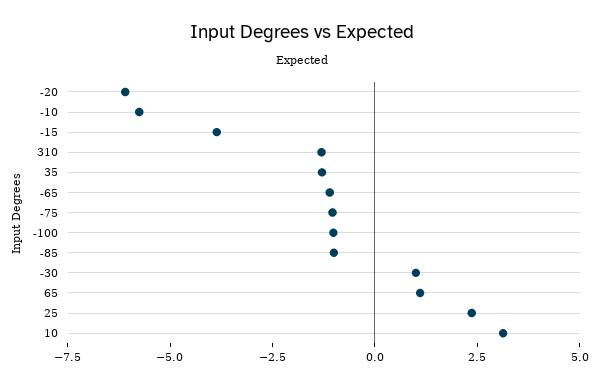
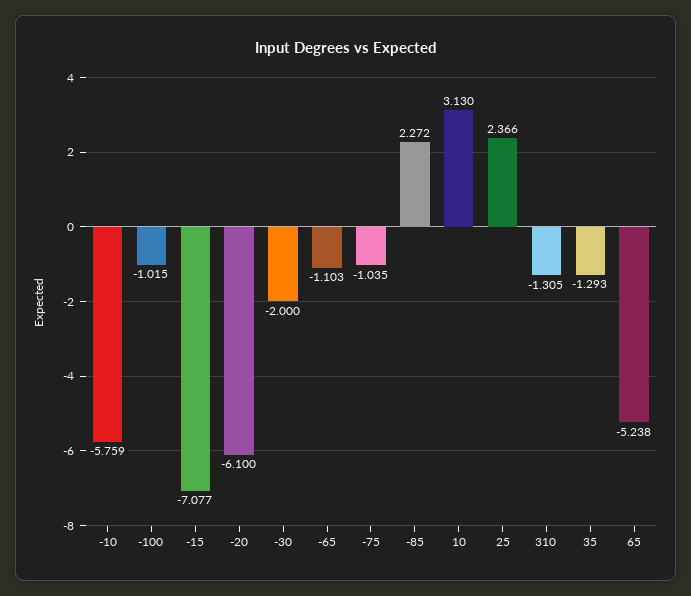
  {
    "-20": -6.1,
    "-10": -5.759,
-   "-15": -4,
+   "-15": -7.077,
    "310": -1.305,
    "35": -1.293,
    "-65": -1.103,
    "-75": -1.035,
    "-100": -1.015,
-   "-85": -1,
+   "-85": 2.272,
-   "-30": 1,
+   "-30": -2,
-   "65": 1,
+   "65": -5.238,
    "25": 2.366,
    "10": 3.13
  }

